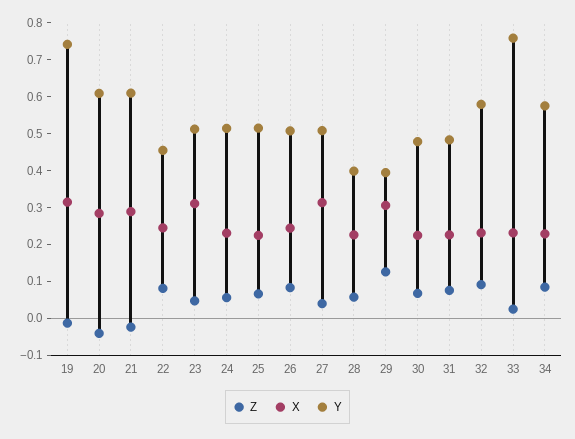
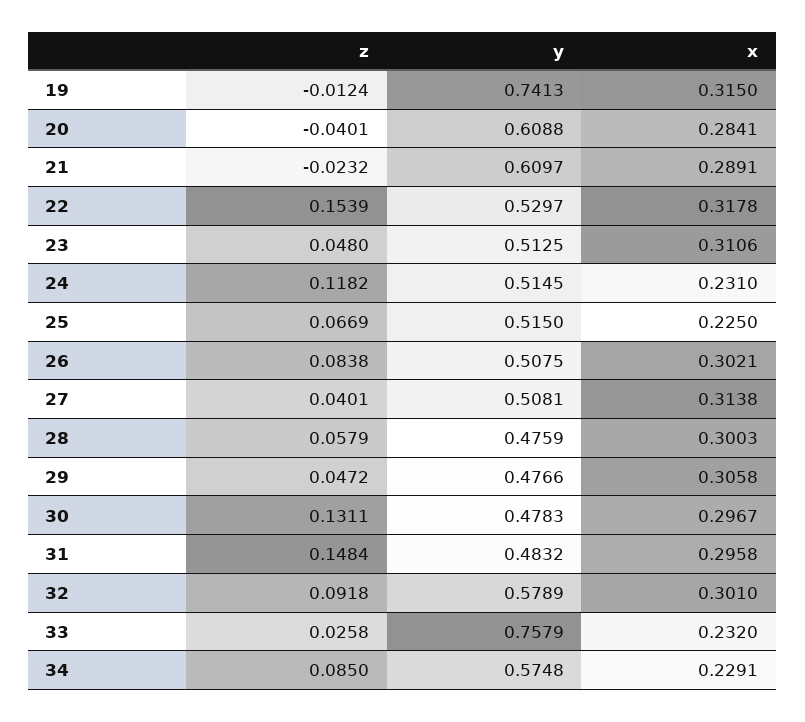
  {
    "Z": {
      "19": -0.0124,
      "20": -0.0401,
      "21": -0.0232,
-     "22": 0.075,
+     "22": 0.1539,
      "23": 0.048,
-     "24": 0.05,
+     "24": 0.1182,
      "25": 0.0669,
      "26": 0.0838,
      "27": 0.0401,
      "28": 0.0579,
-     "29": 0.125,
+     "29": 0.0472,
-     "30": 0.075,
+     "30": 0.1311,
-     "31": 0.075,
+     "31": 0.1484,
      "32": 0.0918,
      "33": 0.0258,
      "34": 0.085
    },
    "X": {
      "19": 0.315,
      "20": 0.2841,
      "21": 0.2891,
-     "22": 0.25,
+     "22": 0.3178,
      "23": 0.3106,
      "24": 0.231,
      "25": 0.225,
-     "26": 0.25,
+     "26": 0.3021,
      "27": 0.3138,
-     "28": 0.225,
+     "28": 0.3003,
      "29": 0.3058,
-     "30": 0.225,
+     "30": 0.2967,
-     "31": 0.225,
+     "31": 0.2958,
-     "32": 0.225,
+     "32": 0.301,
      "33": 0.232,
      "34": 0.2291
    },
    "Y": {
      "19": 0.7413,
      "20": 0.6088,
      "21": 0.6097,
-     "22": 0.45,
+     "22": 0.5297,
      "23": 0.5125,
      "24": 0.5145,
      "25": 0.515,
      "26": 0.5075,
      "27": 0.5081,
-     "28": 0.4,
+     "28": 0.4759,
-     "29": 0.4,
+     "29": 0.4766,
      "30": 0.4783,
      "31": 0.4832,
      "32": 0.5789,
      "33": 0.7579,
      "34": 0.5748
    }
  }

